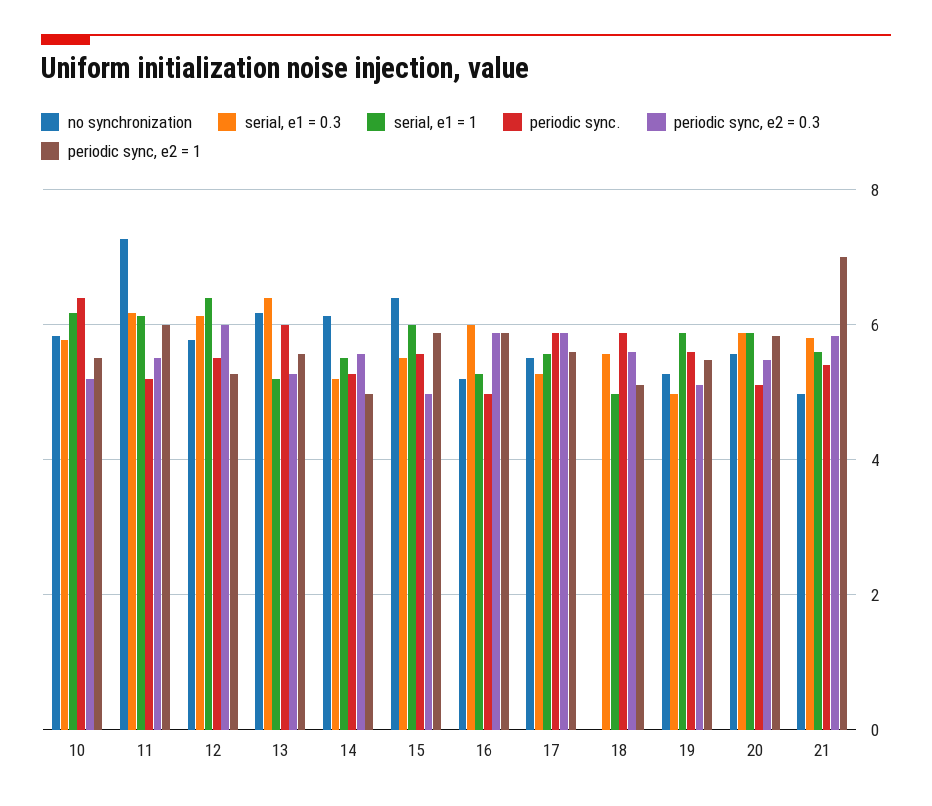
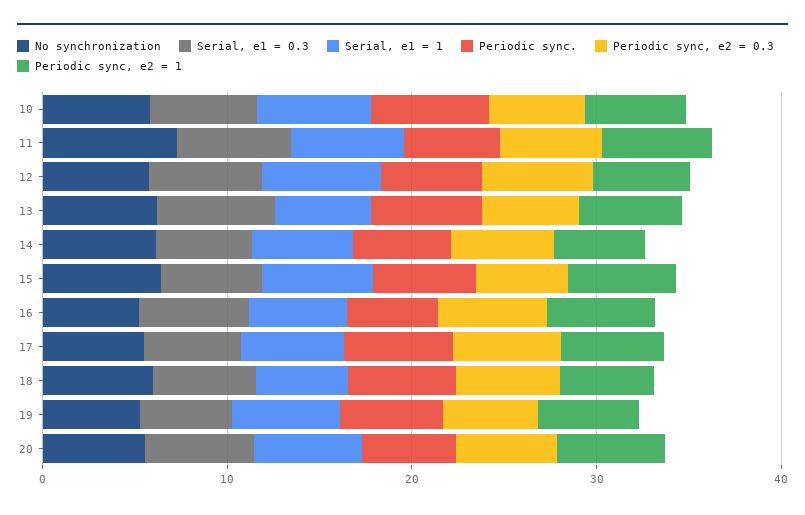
  {
    "no synchronization": {
      "10": 5.8,
      "11": 7.2,
      "12": 5.8,
      "13": 6.2,
      "14": 6.2,
      "15": 6.4,
      "16": 5.2,
      "17": 5.6,
-     "18": 0,
+     "18": 6,
      "19": 5.2,
-     "20": 5.6,
+     "20": 5.6
-     "21": 5
    },
    "serial, e1 = 0.3": {
      "10": 5.8,
      "11": 6.2,
      "12": 6.2,
      "13": 6.4,
      "14": 5.2,
      "15": 5.6,
      "16": 6,
      "17": 5.2,
      "18": 5.6,
      "19": 5,
-     "20": 5.8,
+     "20": 5.8
-     "21": 5.8
    },
    "serial, e1 = 1": {
      "10": 6.2,
      "11": 6.2,
      "12": 6.4,
      "13": 5.2,
      "14": 5.6,
      "15": 6,
      "16": 5.2,
      "17": 5.6,
      "18": 5,
      "19": 5.8,
-     "20": 5.8,
+     "20": 5.8
-     "21": 5.6
    },
    "periodic sync.": {
      "10": 6.4,
      "11": 5.2,
      "12": 5.6,
      "13": 6,
      "14": 5.2,
      "15": 5.6,
      "16": 5,
      "17": 5.8,
      "18": 5.8,
      "19": 5.6,
-     "20": 5.2,
+     "20": 5.2
-     "21": 5.4
    },
    "periodic sync, e2 = 0.3": {
      "10": 5.2,
      "11": 5.6,
      "12": 6,
      "13": 5.2,
      "14": 5.6,
      "15": 5,
      "16": 5.8,
      "17": 5.8,
      "18": 5.6,
      "19": 5.2,
-     "20": 5.4,
+     "20": 5.4
-     "21": 5.8
    },
    "periodic sync, e2 = 1": {
      "10": 5.6,
      "11": 6,
      "12": 5.2,
      "13": 5.6,
      "14": 5,
      "15": 5.8,
      "16": 5.8,
      "17": 5.6,
      "18": 5.2,
      "19": 5.4,
-     "20": 5.8,
+     "20": 5.8
-     "21": 7
    }
  }

